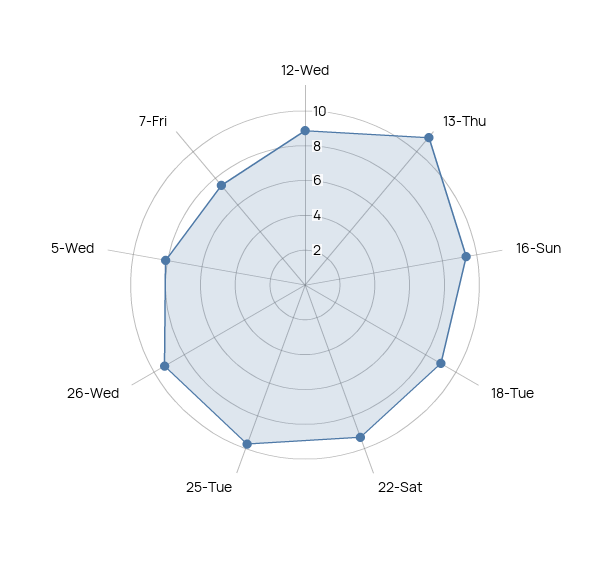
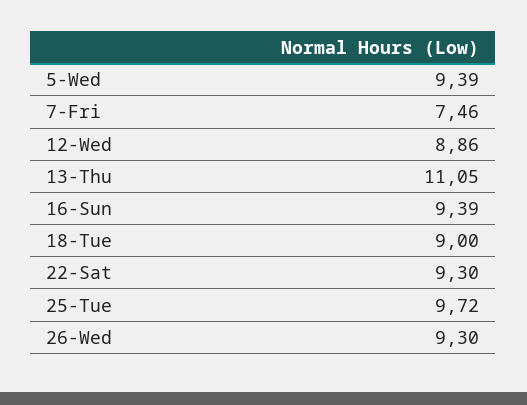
  {
    "12-Wed": 8.86,
    "13-Thu": 11.05,
    "16-Sun": 9.39,
    "18-Tue": 9,
    "22-Sat": 9.3,
    "25-Tue": 9.72,
    "26-Wed": 9.3,
-   "5-Wed": 8,
+   "5-Wed": 9.39,
    "7-Fri": 7.46
  }

